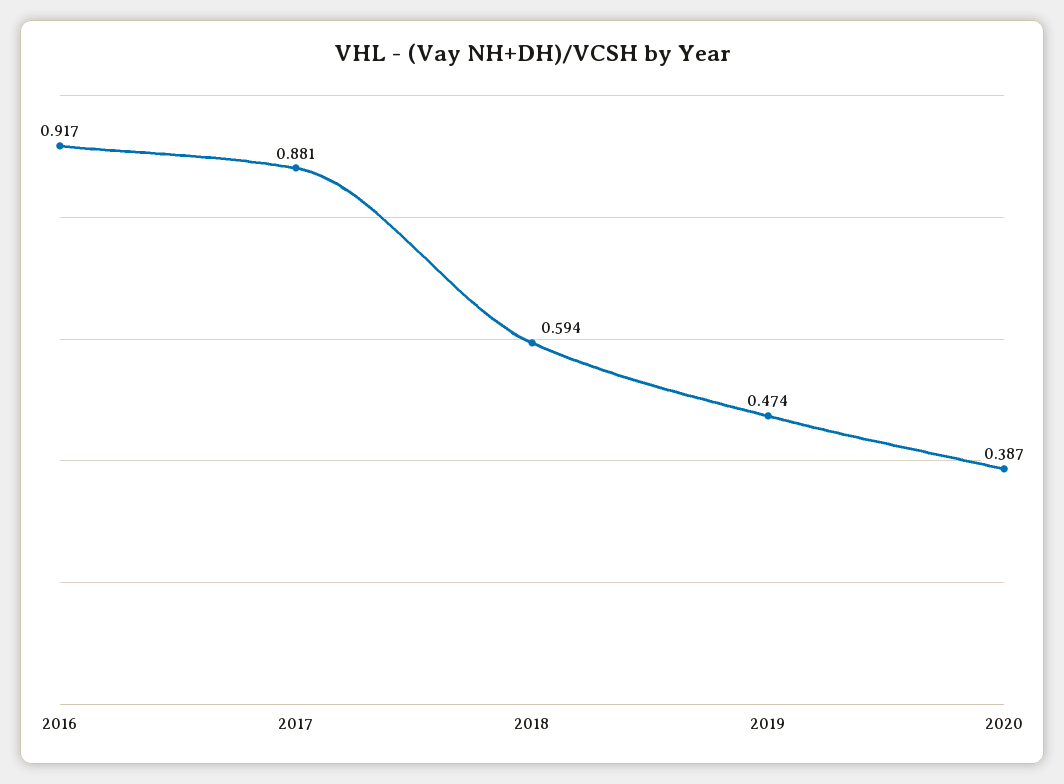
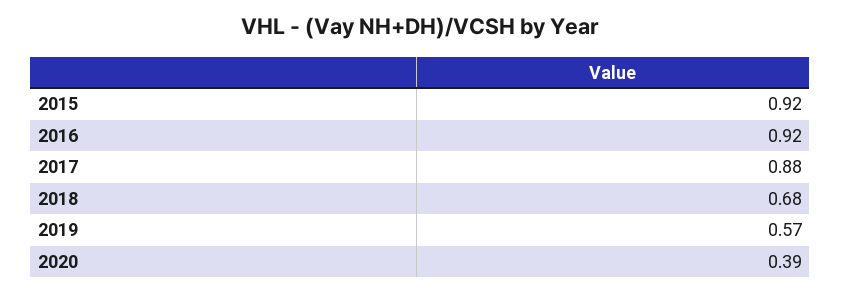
  {
    "2016": 0.917,
    "2017": 0.881,
-   "2018": 0.594,
+   "2018": 0.68,
-   "2019": 0.474,
+   "2019": 0.57,
-   "2020": 0.387
+   "2020": 0.387,
+   "2015": 0.92
  }

